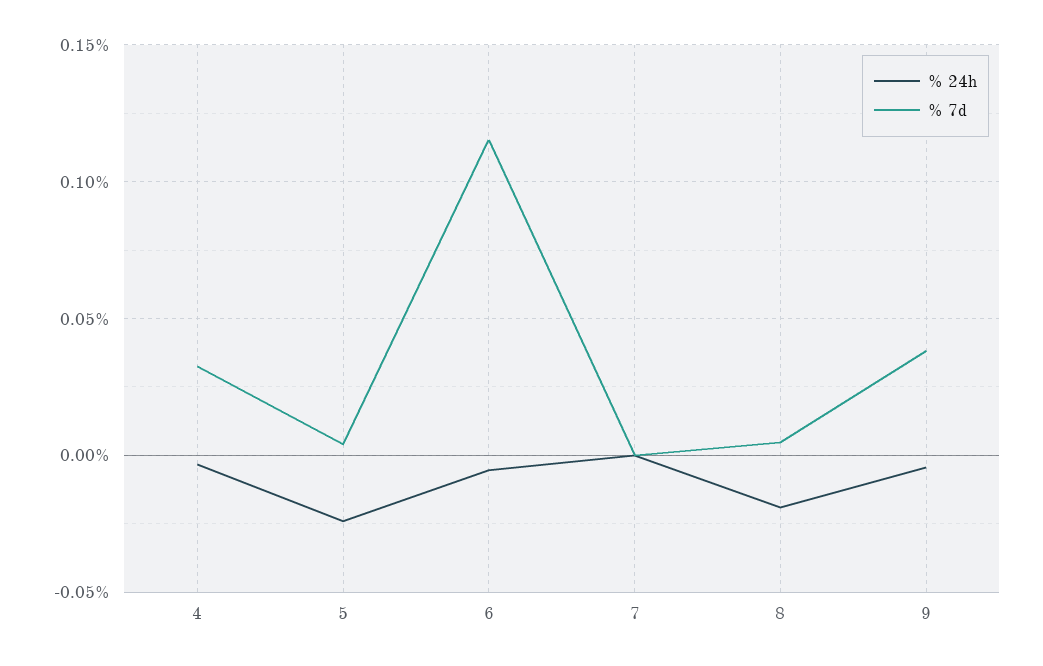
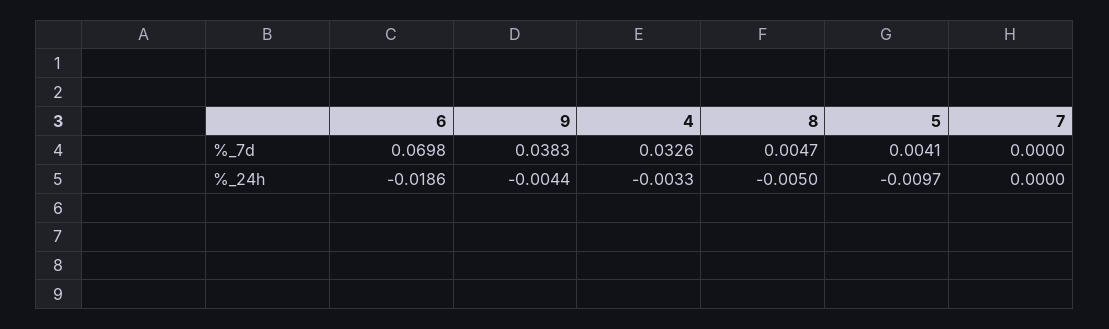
  {
    "% 24h": {
      "4": -0.0033,
-     "5": -0.025,
+     "5": -0.0097,
-     "6": -0.005,
+     "6": -0.0186,
      "7": 0,
-     "8": -0.02,
+     "8": -0.005,
      "9": -0.0044
    },
    "% 7d": {
      "4": 0.0326,
      "5": 0.0041,
-     "6": 0.115,
+     "6": 0.0698,
      "7": 0,
      "8": 0.0047,
      "9": 0.0383
    }
  }

